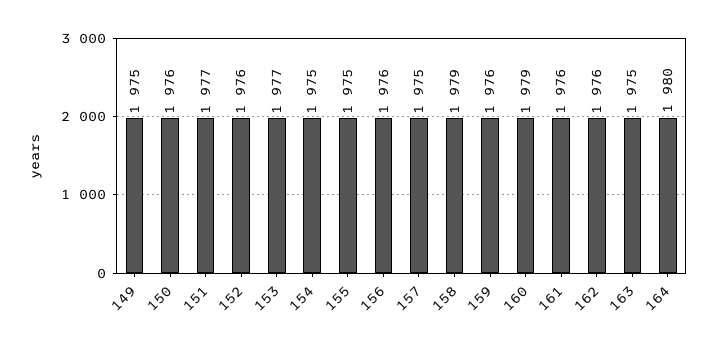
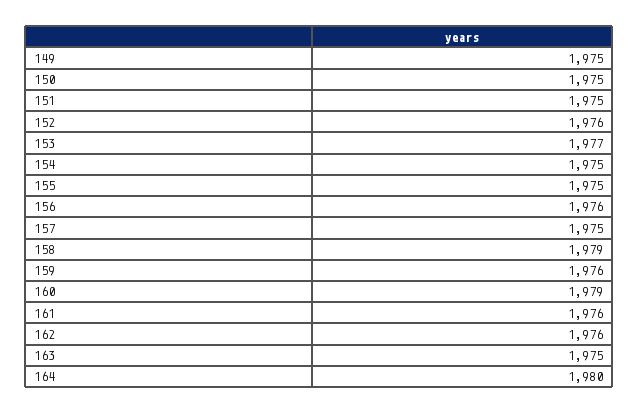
  {
    "149": 1975,
-   "150": 1976,
+   "150": 1975,
-   "151": 1977,
+   "151": 1975,
    "152": 1976,
    "153": 1977,
    "154": 1975,
    "155": 1975,
    "156": 1976,
    "157": 1975,
    "158": 1979,
    "159": 1976,
    "160": 1979,
    "161": 1976,
    "162": 1976,
    "163": 1975,
    "164": 1980
  }

